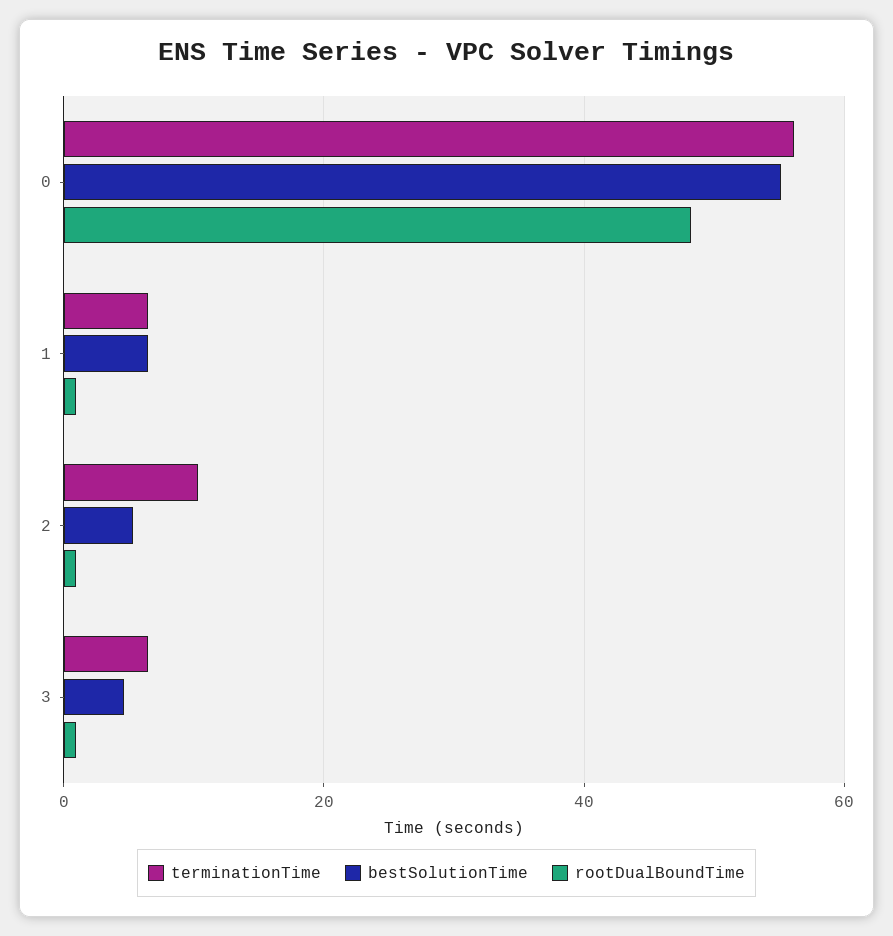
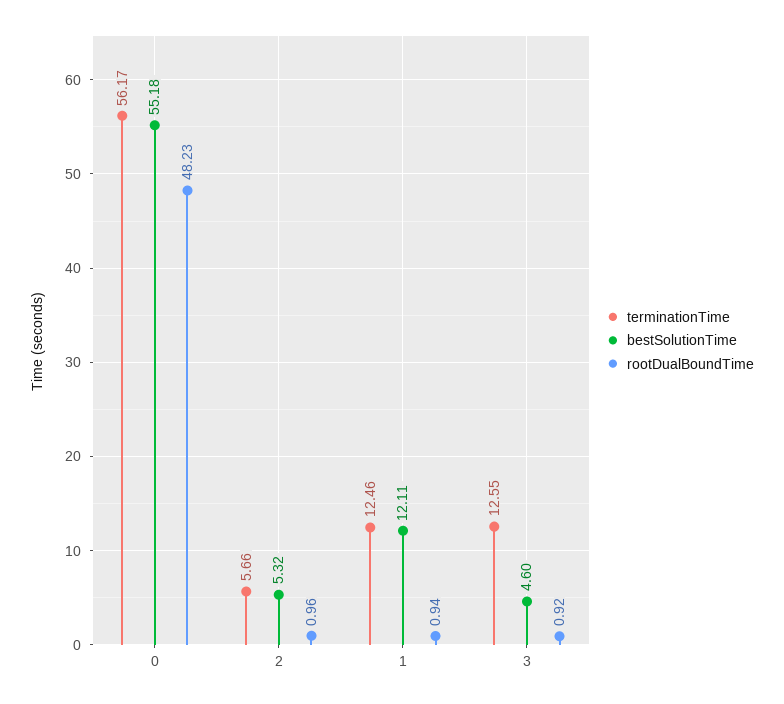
  {
    "terminationTime": {
      "0": 56.17,
-     "1": 6,
+     "1": 12.46,
-     "2": 10,
+     "2": 5.66,
-     "3": 6
+     "3": 12.55
    },
    "bestSolutionTime": {
      "0": 55.18,
-     "1": 6,
+     "1": 12.11,
      "2": 5.32,
      "3": 4.6
    },
    "rootDualBoundTime": {
      "0": 48.23,
      "1": 0.94,
      "2": 0.96,
      "3": 0.92
    }
  }

